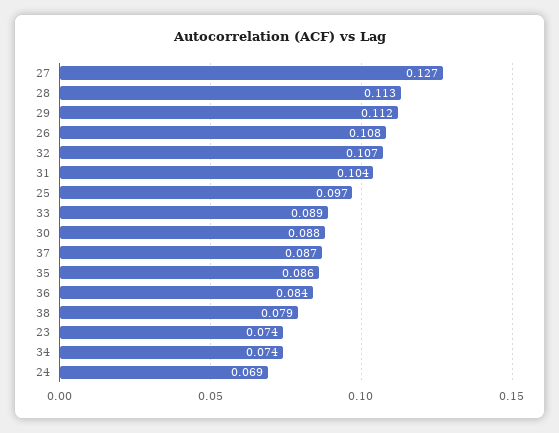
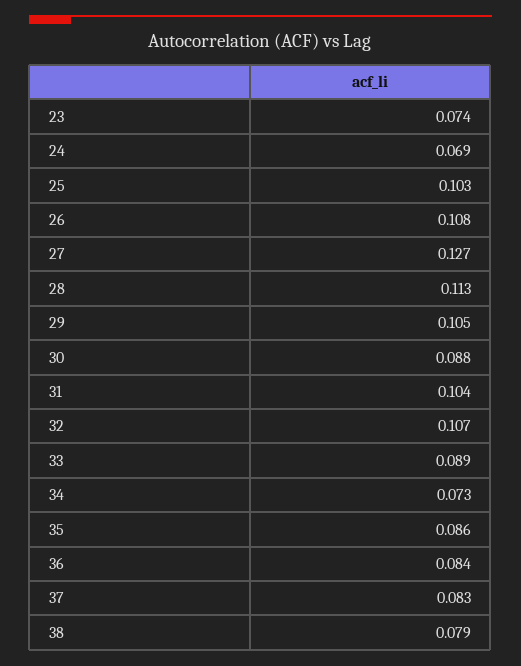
  {
    "27": 0.127,
    "28": 0.113,
-   "29": 0.112,
+   "29": 0.105,
    "26": 0.108,
    "32": 0.107,
    "31": 0.104,
-   "25": 0.097,
+   "25": 0.103,
    "33": 0.089,
    "30": 0.088,
-   "37": 0.087,
+   "37": 0.083,
    "35": 0.086,
    "36": 0.084,
    "38": 0.079,
    "23": 0.074,
-   "34": 0.074,
+   "34": 0.073,
    "24": 0.069
  }

